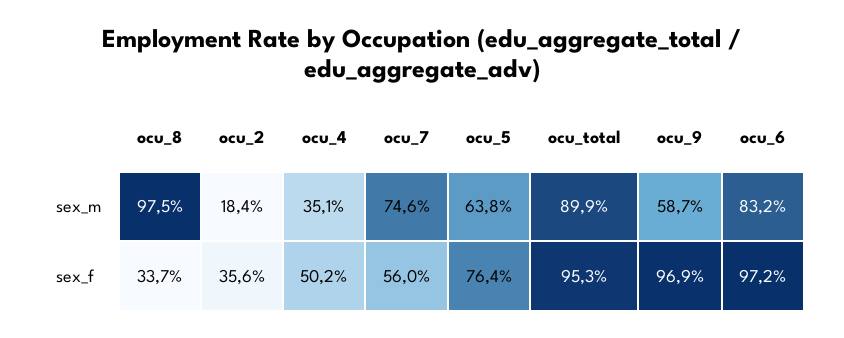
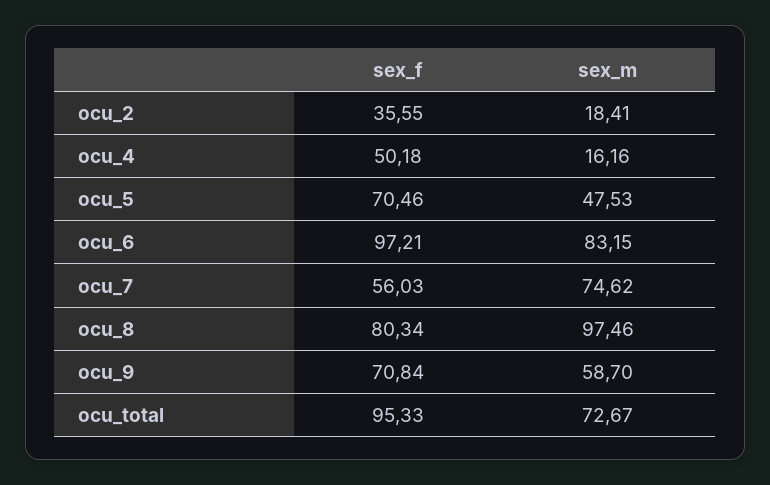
  {
    "ocu_8": {
      "sex_m": 97.46,
-     "sex_f": 33.7
+     "sex_f": 80.34
    },
    "ocu_2": {
      "sex_m": 18.41,
      "sex_f": 35.55
    },
    "ocu_4": {
-     "sex_m": 35.1,
+     "sex_m": 16.16,
      "sex_f": 50.18
    },
    "ocu_7": {
      "sex_m": 74.62,
      "sex_f": 56.03
    },
    "ocu_5": {
-     "sex_m": 63.8,
+     "sex_m": 47.53,
-     "sex_f": 76.4
+     "sex_f": 70.46
    },
    "ocu_total": {
-     "sex_m": 89.9,
+     "sex_m": 72.67,
      "sex_f": 95.33
    },
    "ocu_9": {
      "sex_m": 58.7,
-     "sex_f": 96.9
+     "sex_f": 70.84
    },
    "ocu_6": {
      "sex_m": 83.15,
      "sex_f": 97.21
    }
  }

